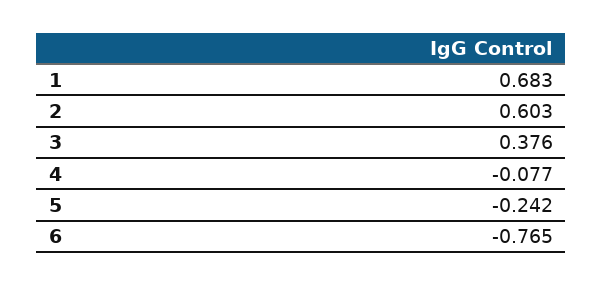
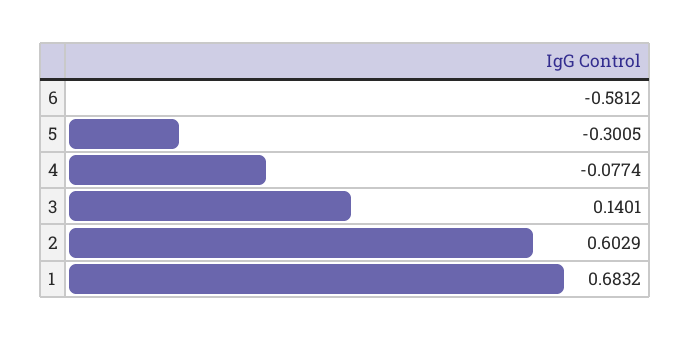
  {
    "1": 0.6832,
    "2": 0.6029,
-   "3": 0.376,
+   "3": 0.1401,
    "4": -0.0774,
-   "5": -0.242,
+   "5": -0.3005,
-   "6": -0.765
+   "6": -0.5812
  }

